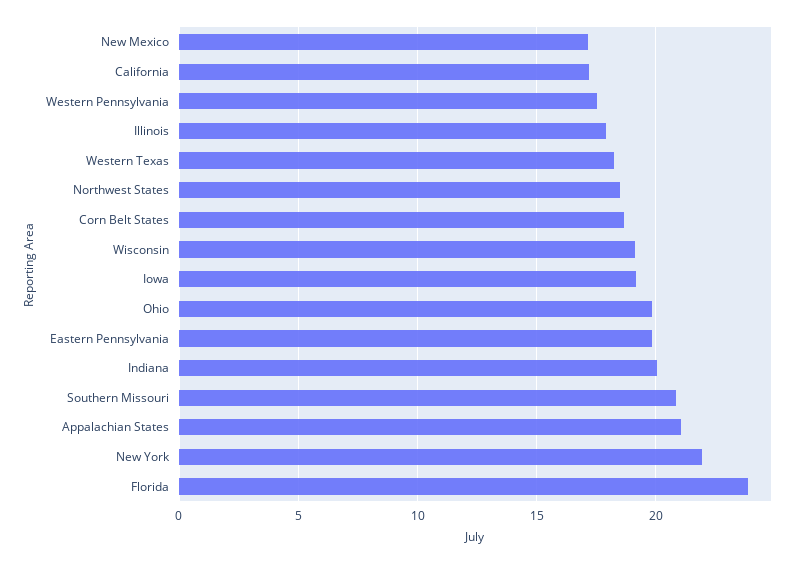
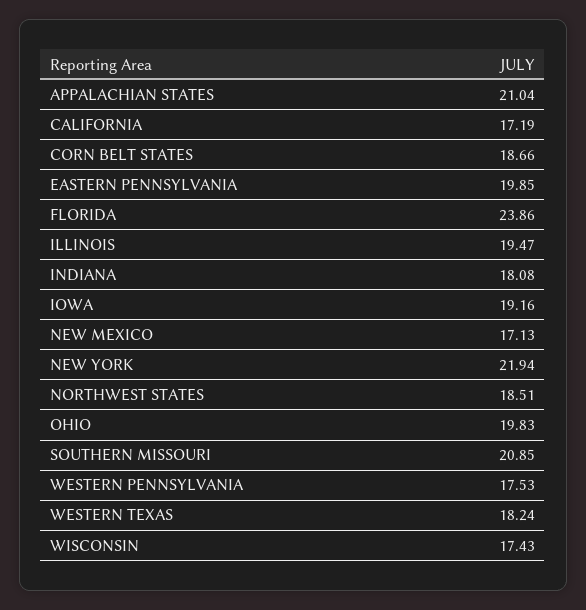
  {
    "New Mexico": 17.13,
    "California": 17.19,
    "Western Pennsylvania": 17.53,
-   "Illinois": 18,
+   "Illinois": 19.47,
    "Western Texas": 18.24,
    "Northwest States": 18.51,
    "Corn Belt States": 18.66,
-   "Wisconsin": 19,
+   "Wisconsin": 17.43,
    "Iowa": 19.16,
    "Ohio": 19.83,
    "Eastern Pennsylvania": 19.85,
-   "Indiana": 20,
+   "Indiana": 18.08,
    "Southern Missouri": 20.85,
    "Appalachian States": 21.04,
    "New York": 21.94,
    "Florida": 23.86
  }

